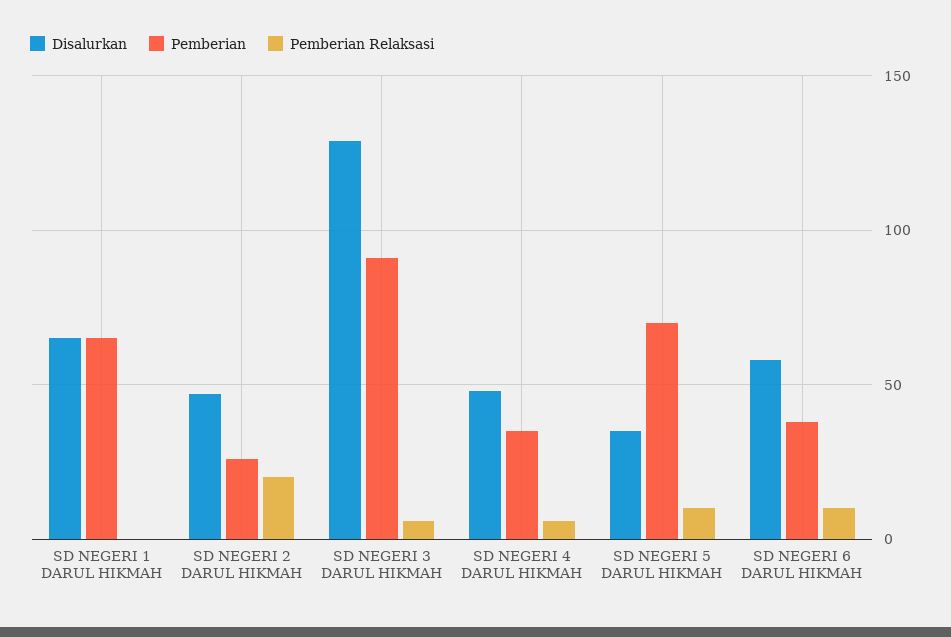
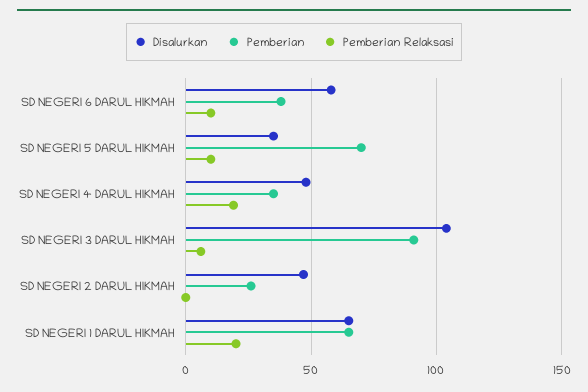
  {
    "Disalurkan": {
      "SD NEGERI 1 DARUL HIKMAH": 65,
      "SD NEGERI 2 DARUL HIKMAH": 45,
-     "SD NEGERI 3 DARUL HIKMAH": 130,
+     "SD NEGERI 3 DARUL HIKMAH": 105,
      "SD NEGERI 4 DARUL HIKMAH": 50,
      "SD NEGERI 5 DARUL HIKMAH": 35,
      "SD NEGERI 6 DARUL HIKMAH": 60
    },
    "Pemberian": {
      "SD NEGERI 1 DARUL HIKMAH": 65,
      "SD NEGERI 2 DARUL HIKMAH": 25,
      "SD NEGERI 3 DARUL HIKMAH": 90,
      "SD NEGERI 4 DARUL HIKMAH": 35,
      "SD NEGERI 5 DARUL HIKMAH": 70,
      "SD NEGERI 6 DARUL HIKMAH": 40
    },
    "Pemberian Relaksasi": {
-     "SD NEGERI 1 DARUL HIKMAH": 0,
+     "SD NEGERI 1 DARUL HIKMAH": 20,
-     "SD NEGERI 2 DARUL HIKMAH": 20,
+     "SD NEGERI 2 DARUL HIKMAH": 0,
      "SD NEGERI 3 DARUL HIKMAH": 5,
-     "SD NEGERI 4 DARUL HIKMAH": 5,
+     "SD NEGERI 4 DARUL HIKMAH": 20,
      "SD NEGERI 5 DARUL HIKMAH": 10,
      "SD NEGERI 6 DARUL HIKMAH": 10
    }
  }

